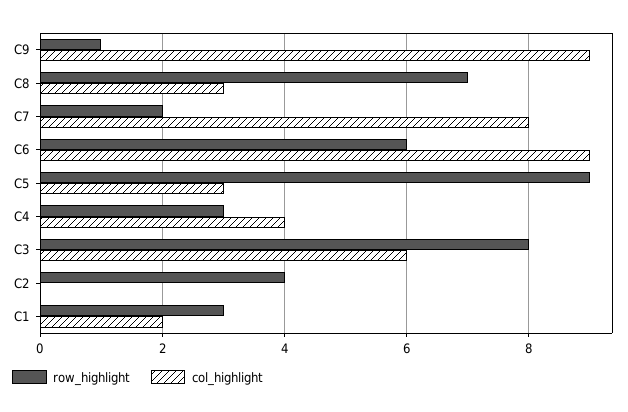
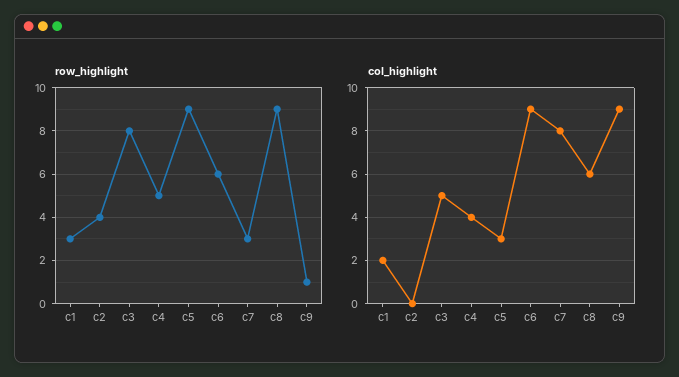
  {
    "row_highlight": {
      "C9": 1,
-     "C8": 7,
+     "C8": 9,
-     "C7": 2,
+     "C7": 3,
      "C6": 6,
      "C5": 9,
-     "C4": 3,
+     "C4": 5,
      "C3": 8,
      "C2": 4,
      "C1": 3
    },
    "col_highlight": {
      "C9": 9,
-     "C8": 3,
+     "C8": 6,
      "C7": 8,
      "C6": 9,
      "C5": 3,
      "C4": 4,
-     "C3": 6,
+     "C3": 5,
      "C2": 0,
      "C1": 2
    }
  }

